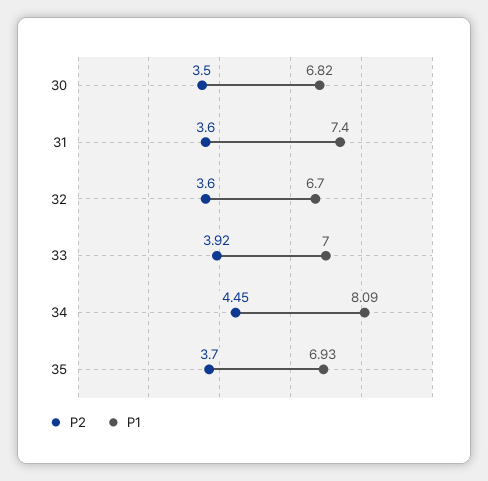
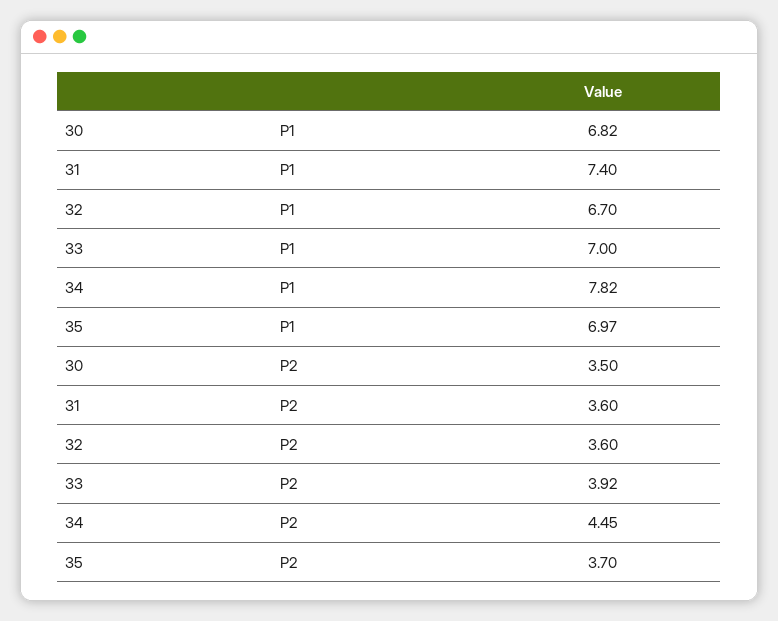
  {
    "P2": {
      "30": 3.5,
      "31": 3.6,
      "32": 3.6,
      "33": 3.92,
      "34": 4.45,
      "35": 3.7
    },
    "P1": {
      "30": 6.82,
      "31": 7.4,
      "32": 6.7,
      "33": 7,
-     "34": 8.09,
+     "34": 7.82,
-     "35": 6.93
+     "35": 6.97
    }
  }

